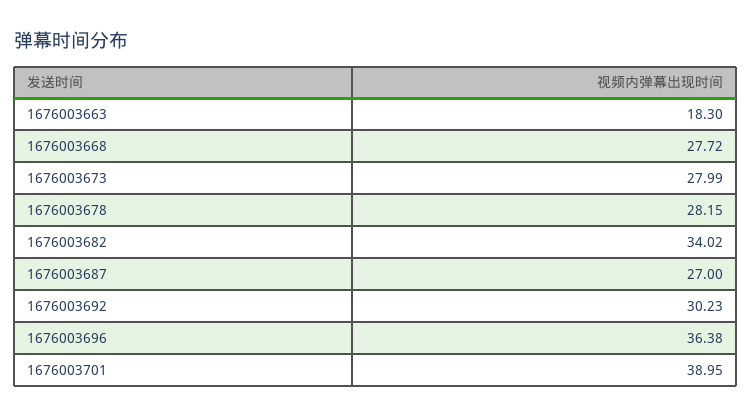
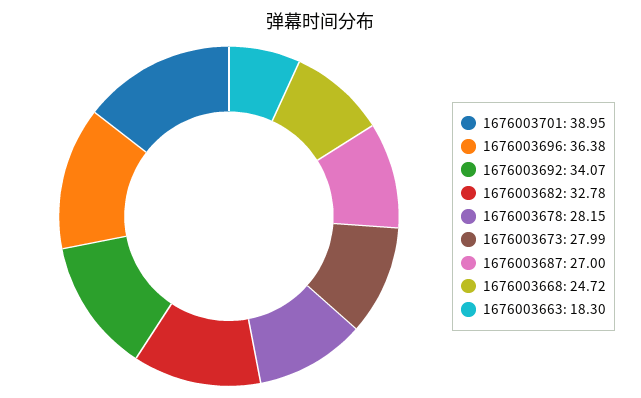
  {
    "1676003663": 18.3,
-   "1676003668": 27.72,
+   "1676003668": 24.72,
    "1676003673": 27.99,
    "1676003678": 28.15,
-   "1676003682": 34.02,
+   "1676003682": 32.78,
    "1676003687": 27,
-   "1676003692": 30.23,
+   "1676003692": 34.07,
    "1676003696": 36.38,
    "1676003701": 38.95
  }

